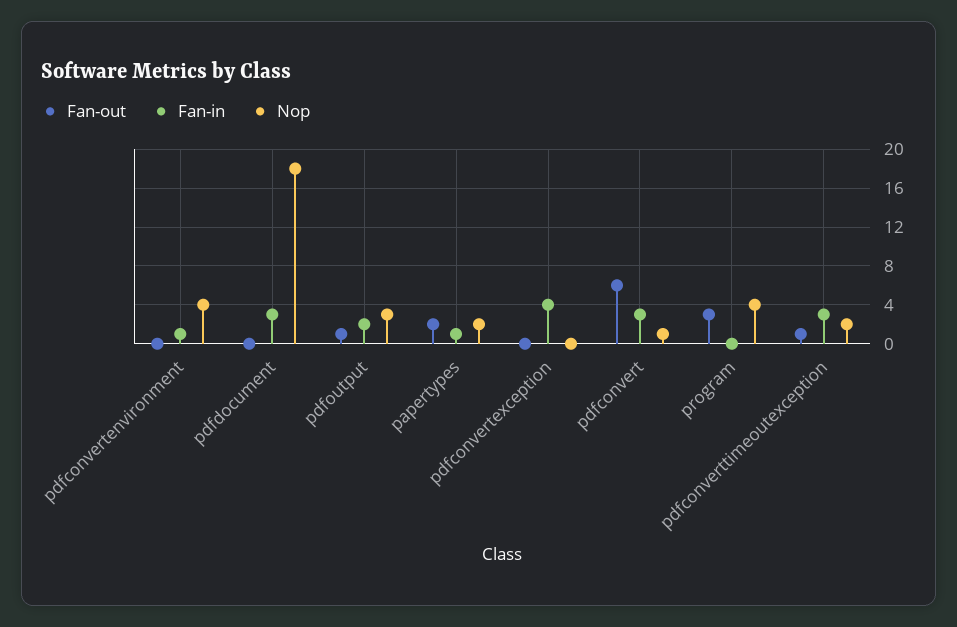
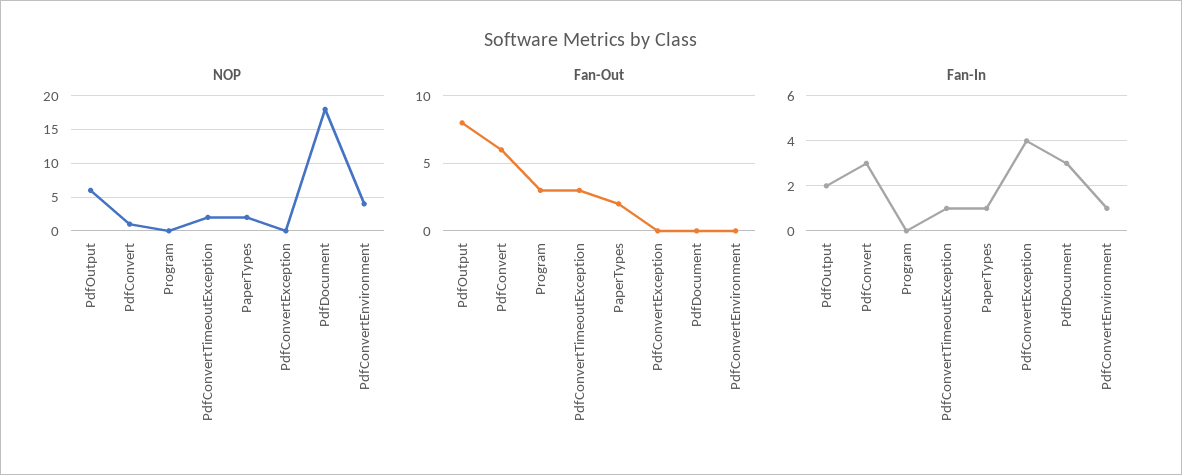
  {
    "Fan-out": {
      "pdfconvertenvironment": 0,
      "pdfdocument": 0,
-     "pdfoutput": 1,
+     "pdfoutput": 8,
      "papertypes": 2,
      "pdfconvertexception": 0,
      "pdfconvert": 6,
      "program": 3,
-     "pdfconverttimeoutexception": 1
+     "pdfconverttimeoutexception": 3
    },
    "Fan-in": {
      "pdfconvertenvironment": 1,
      "pdfdocument": 3,
      "pdfoutput": 2,
      "papertypes": 1,
      "pdfconvertexception": 4,
      "pdfconvert": 3,
      "program": 0,
-     "pdfconverttimeoutexception": 3
+     "pdfconverttimeoutexception": 1
    },
    "Nop": {
      "pdfconvertenvironment": 4,
      "pdfdocument": 18,
-     "pdfoutput": 3,
+     "pdfoutput": 6,
      "papertypes": 2,
      "pdfconvertexception": 0,
      "pdfconvert": 1,
-     "program": 4,
+     "program": 0,
      "pdfconverttimeoutexception": 2
    }
  }

